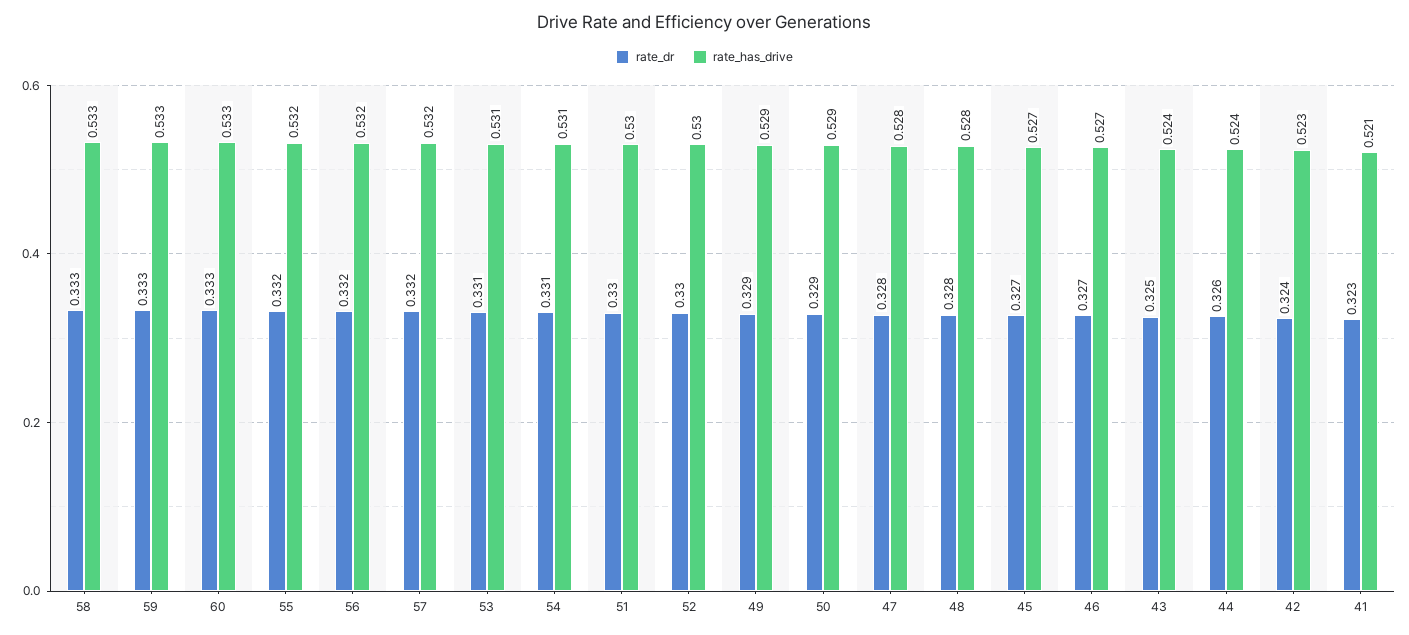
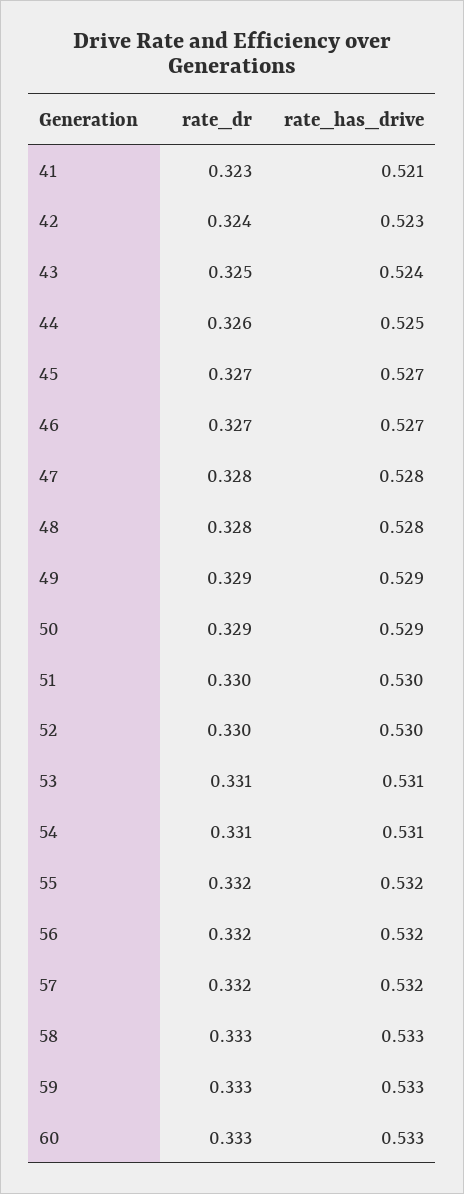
  {
    "rate_dr": {
      "58": 0.333,
      "59": 0.333,
      "60": 0.333,
      "55": 0.332,
      "56": 0.332,
      "57": 0.332,
      "53": 0.331,
      "54": 0.331,
      "51": 0.33,
      "52": 0.33,
      "49": 0.329,
      "50": 0.329,
      "47": 0.328,
      "48": 0.328,
      "45": 0.327,
      "46": 0.327,
      "43": 0.325,
      "44": 0.326,
      "42": 0.324,
      "41": 0.323
    },
    "rate_has_drive": {
      "58": 0.533,
      "59": 0.533,
      "60": 0.533,
      "55": 0.532,
      "56": 0.532,
      "57": 0.532,
      "53": 0.531,
      "54": 0.531,
      "51": 0.53,
      "52": 0.53,
      "49": 0.529,
      "50": 0.529,
      "47": 0.528,
      "48": 0.528,
      "45": 0.527,
      "46": 0.527,
      "43": 0.524,
-     "44": 0.524,
+     "44": 0.525,
      "42": 0.523,
      "41": 0.521
    }
  }

